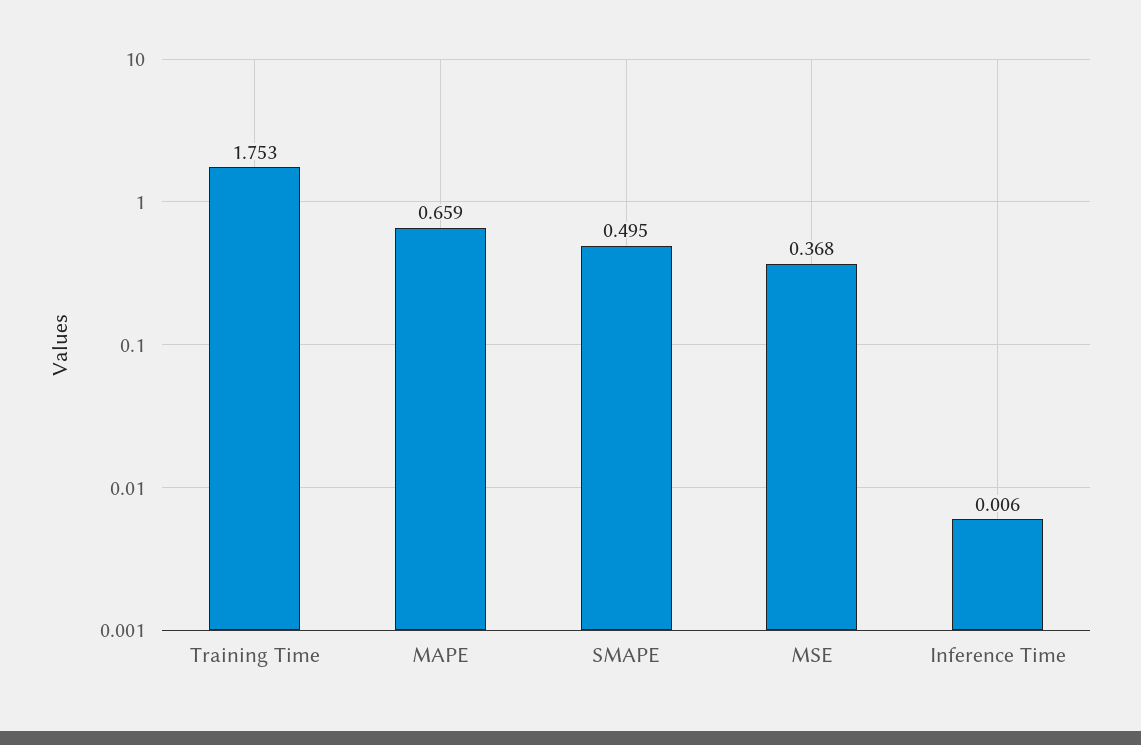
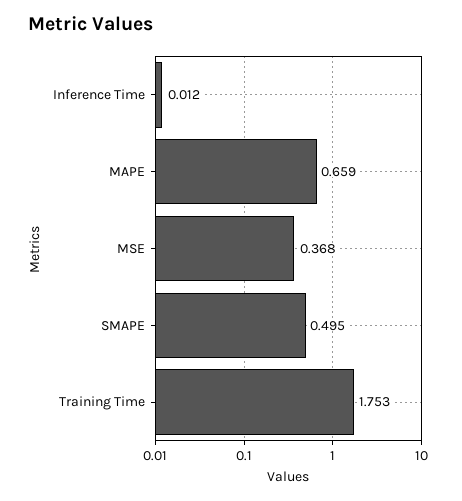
  {
    "Training Time": 1.753,
    "MAPE": 0.659,
    "SMAPE": 0.495,
    "MSE": 0.368,
-   "Inference Time": 0.006
+   "Inference Time": 0.012
  }

